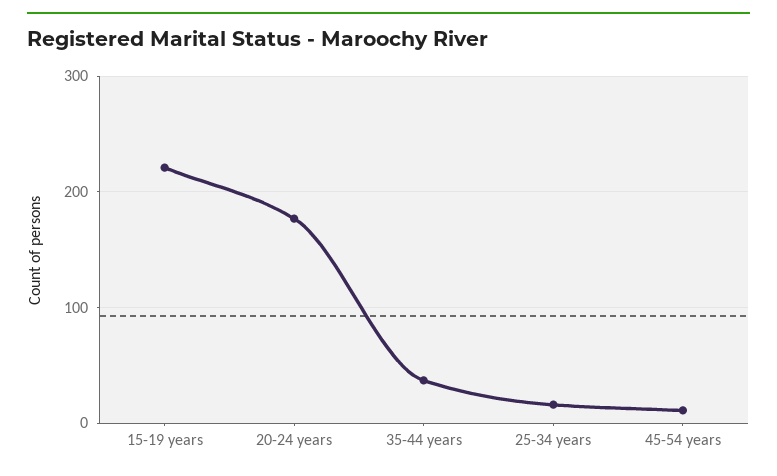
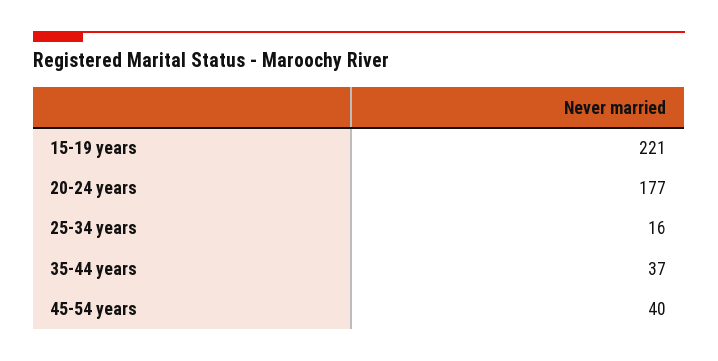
  {
    "15-19 years": 221,
    "20-24 years": 177,
    "35-44 years": 37,
    "25-34 years": 16,
-   "45-54 years": 10
+   "45-54 years": 40
  }

